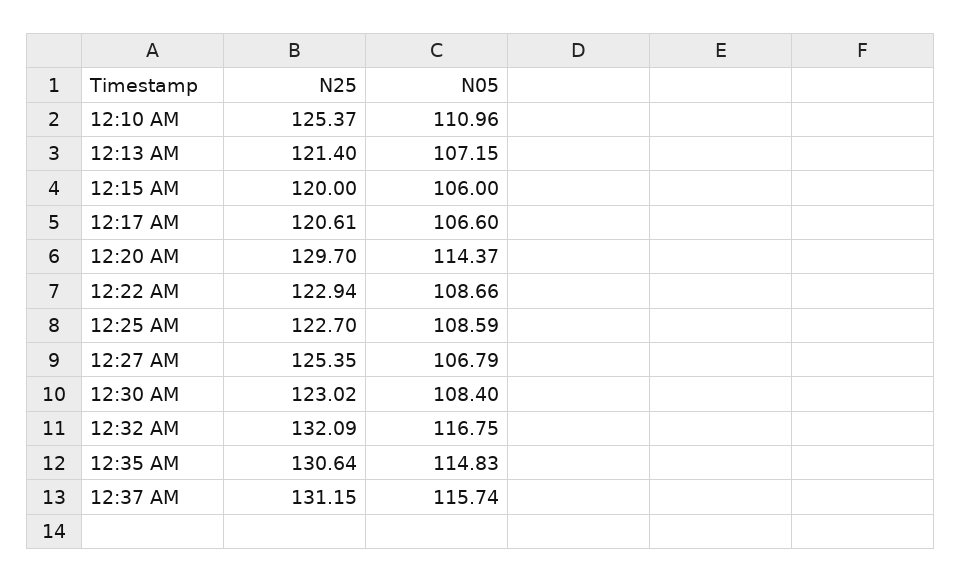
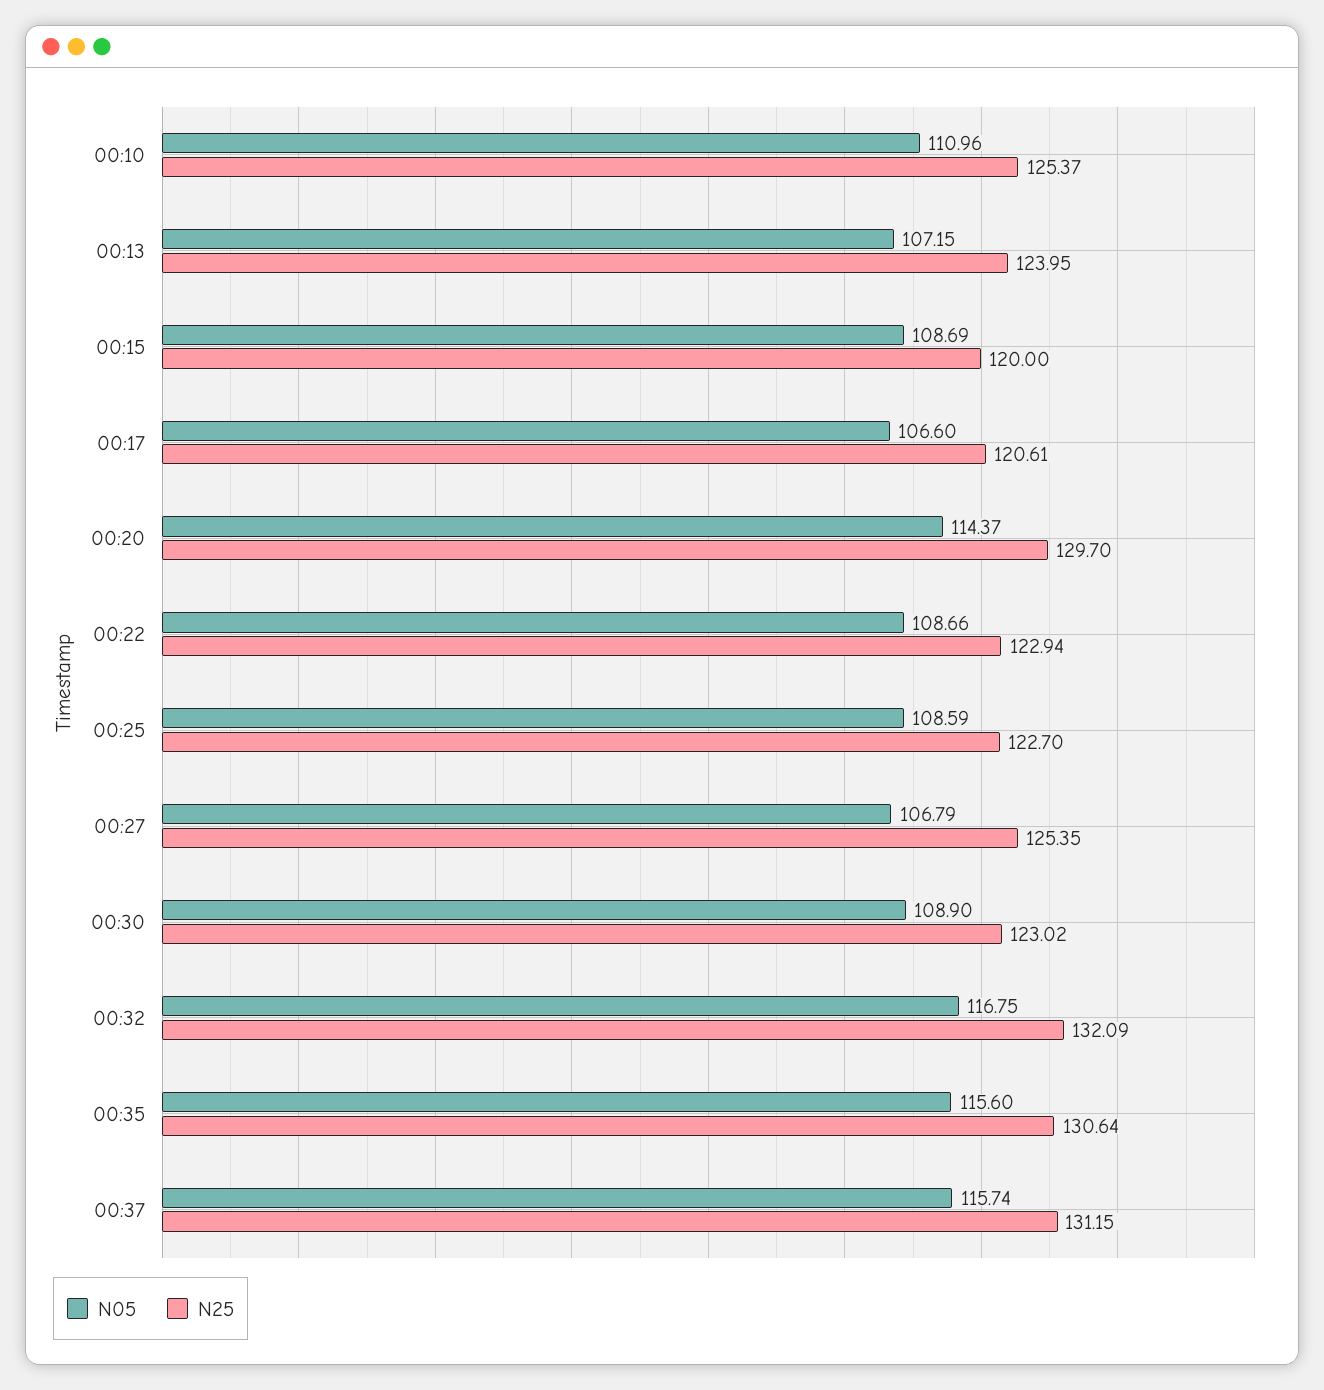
  {
    "N25": {
      "12:10 AM": 125.37,
-     "12:13 AM": 121.4,
+     "12:13 AM": 123.95,
      "12:15 AM": 120,
      "12:17 AM": 120.61,
      "12:20 AM": 129.7,
      "12:22 AM": 122.94,
      "12:25 AM": 122.7,
      "12:27 AM": 125.35,
      "12:30 AM": 123.02,
      "12:32 AM": 132.09,
      "12:35 AM": 130.64,
      "12:37 AM": 131.15
    },
    "N05": {
      "12:10 AM": 110.96,
      "12:13 AM": 107.15,
-     "12:15 AM": 106,
+     "12:15 AM": 108.69,
      "12:17 AM": 106.6,
      "12:20 AM": 114.37,
      "12:22 AM": 108.66,
      "12:25 AM": 108.59,
      "12:27 AM": 106.79,
-     "12:30 AM": 108.4,
+     "12:30 AM": 108.9,
      "12:32 AM": 116.75,
-     "12:35 AM": 114.83,
+     "12:35 AM": 115.6,
      "12:37 AM": 115.74
    }
  }

